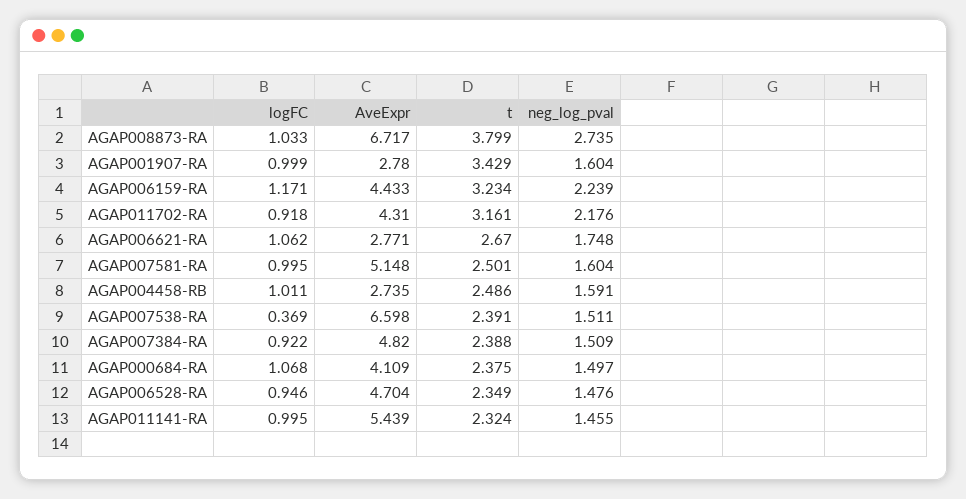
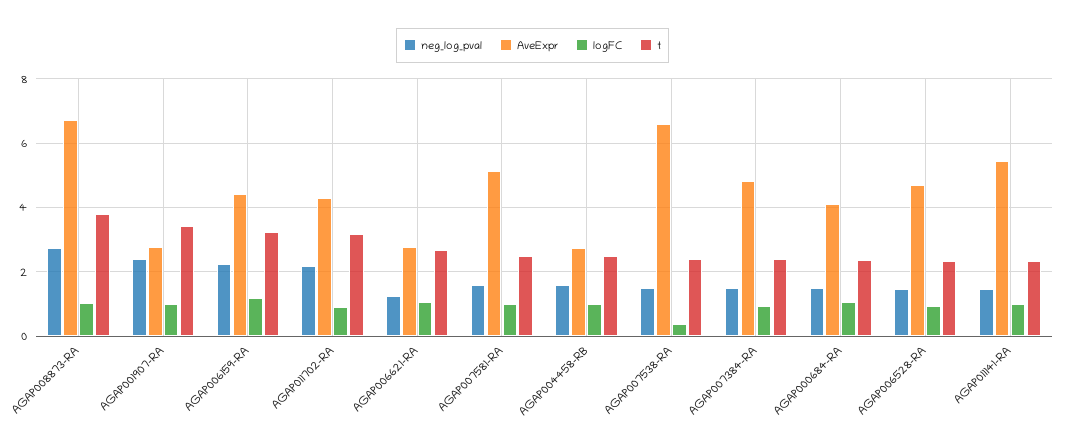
  {
    "logFC": {
      "AGAP008873-RA": 1.033,
      "AGAP001907-RA": 0.999,
      "AGAP006159-RA": 1.171,
      "AGAP011702-RA": 0.918,
      "AGAP006621-RA": 1.062,
      "AGAP007581-RA": 0.995,
      "AGAP004458-RB": 1.011,
      "AGAP007538-RA": 0.369,
      "AGAP007384-RA": 0.922,
      "AGAP000684-RA": 1.068,
      "AGAP006528-RA": 0.946,
      "AGAP011141-RA": 0.995
    },
    "AveExpr": {
      "AGAP008873-RA": 6.717,
      "AGAP001907-RA": 2.78,
      "AGAP006159-RA": 4.433,
      "AGAP011702-RA": 4.31,
      "AGAP006621-RA": 2.771,
      "AGAP007581-RA": 5.148,
      "AGAP004458-RB": 2.735,
      "AGAP007538-RA": 6.598,
      "AGAP007384-RA": 4.82,
      "AGAP000684-RA": 4.109,
      "AGAP006528-RA": 4.704,
      "AGAP011141-RA": 5.439
    },
    "t": {
      "AGAP008873-RA": 3.799,
      "AGAP001907-RA": 3.429,
      "AGAP006159-RA": 3.234,
      "AGAP011702-RA": 3.161,
      "AGAP006621-RA": 2.67,
      "AGAP007581-RA": 2.501,
      "AGAP004458-RB": 2.486,
      "AGAP007538-RA": 2.391,
      "AGAP007384-RA": 2.388,
      "AGAP000684-RA": 2.375,
      "AGAP006528-RA": 2.349,
      "AGAP011141-RA": 2.324
    },
    "neg_log_pval": {
      "AGAP008873-RA": 2.735,
-     "AGAP001907-RA": 1.604,
+     "AGAP001907-RA": 2.4,
      "AGAP006159-RA": 2.239,
      "AGAP011702-RA": 2.176,
-     "AGAP006621-RA": 1.748,
+     "AGAP006621-RA": 1.2,
      "AGAP007581-RA": 1.604,
      "AGAP004458-RB": 1.591,
      "AGAP007538-RA": 1.511,
      "AGAP007384-RA": 1.509,
      "AGAP000684-RA": 1.497,
      "AGAP006528-RA": 1.476,
      "AGAP011141-RA": 1.455
    }
  }

